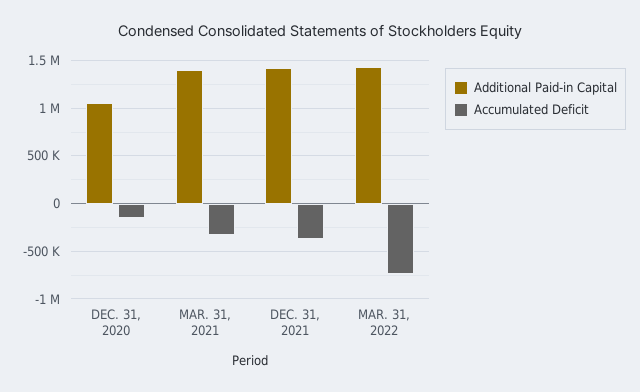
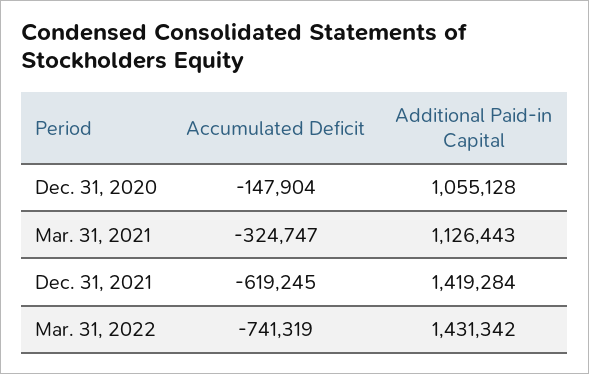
  {
    "Additional Paid-in Capital": {
      "DEC. 31, 2020": 1055128,
-     "MAR. 31, 2021": 1400000,
+     "MAR. 31, 2021": 1126443,
      "DEC. 31, 2021": 1419284,
      "MAR. 31, 2022": 1431342
    },
    "Accumulated Deficit": {
      "DEC. 31, 2020": -147904,
      "MAR. 31, 2021": -324747,
-     "DEC. 31, 2021": -400000,
+     "DEC. 31, 2021": -619245,
      "MAR. 31, 2022": -741319
    }
  }

